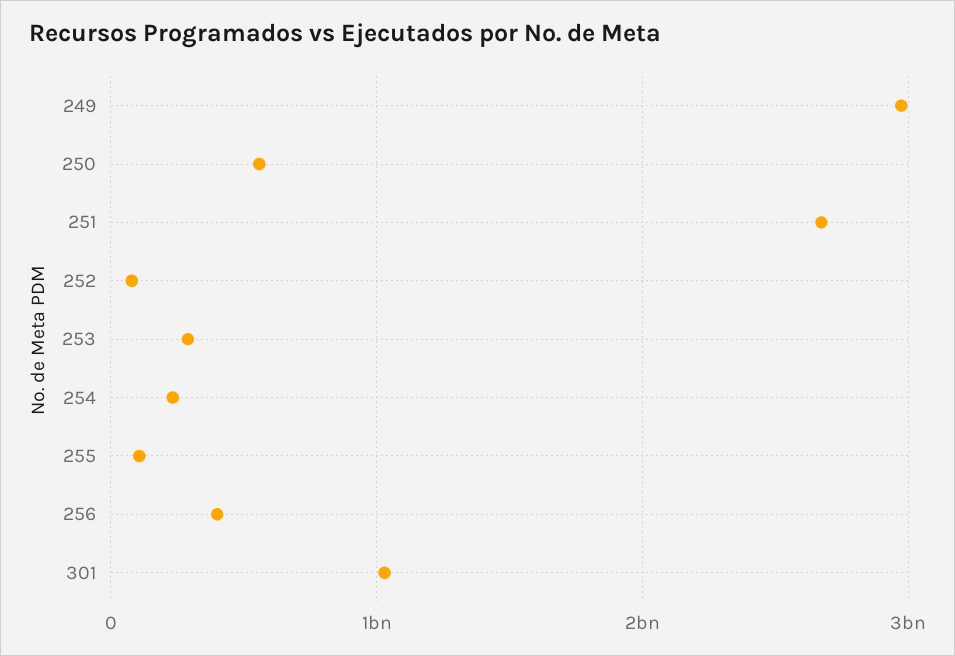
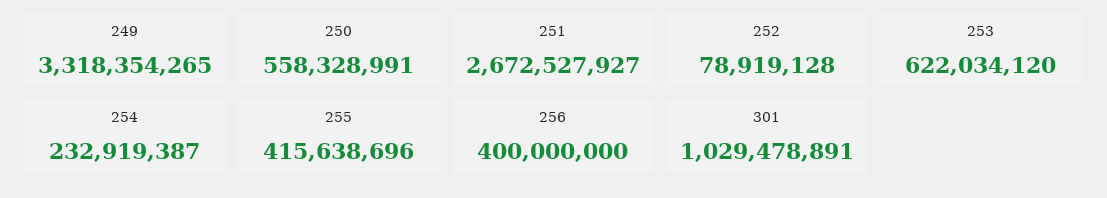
  {
-   "249": 3000000000,
+   "249": 3318354265,
    "250": 558328991,
    "251": 2672527927,
    "252": 78919128,
-   "253": 300000000,
+   "253": 622034120,
    "254": 232919387,
-   "255": 100000000,
+   "255": 415638696,
    "256": 400000000,
    "301": 1029478891
  }

